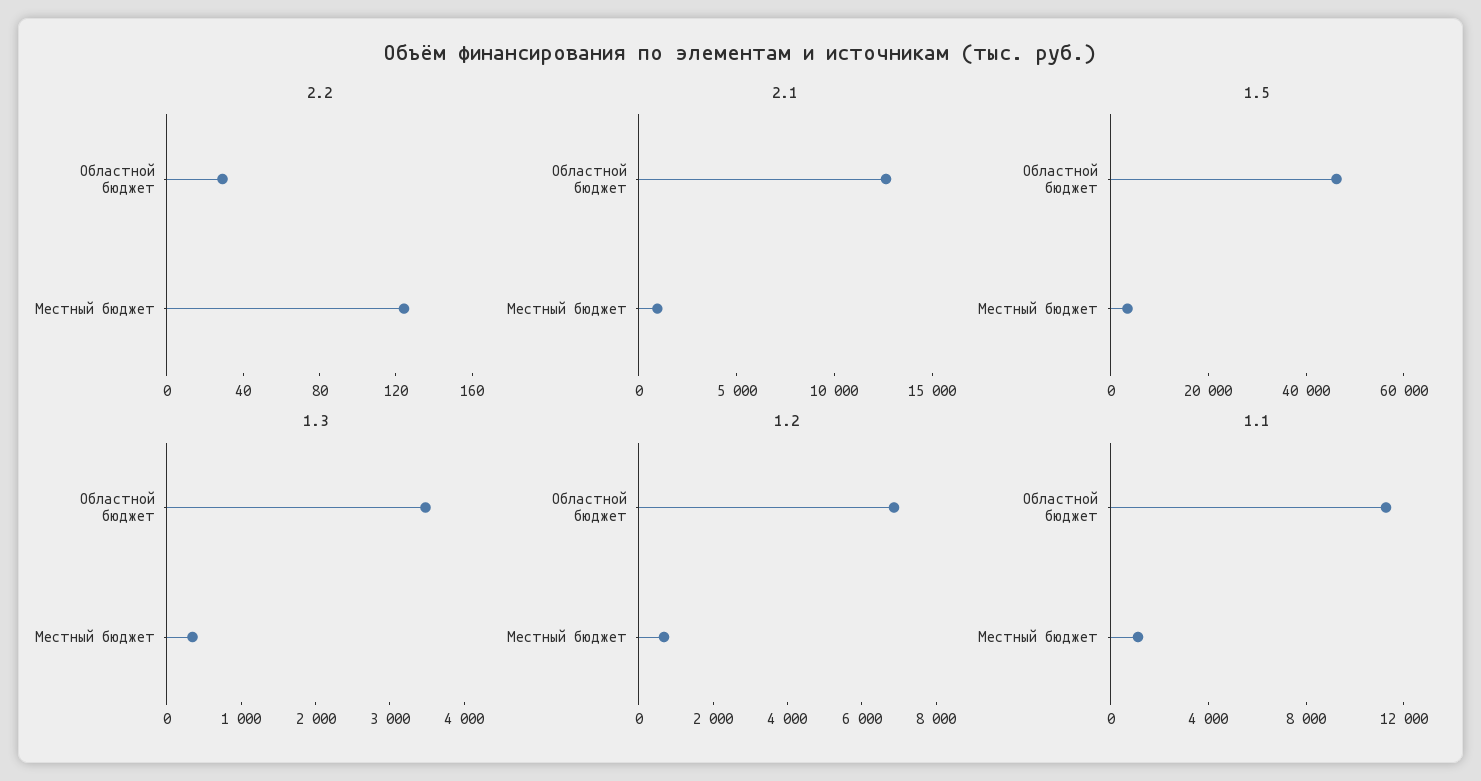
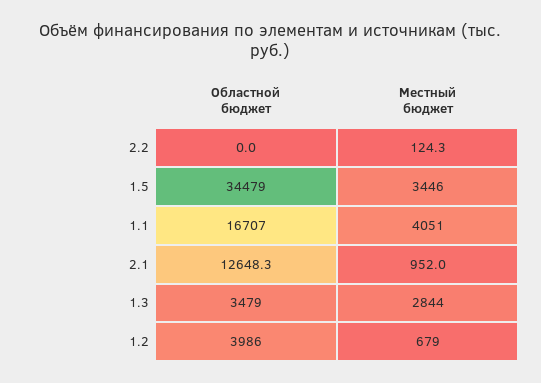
  {
    "2.2": {
-     "Областной бюджет": 30,
+     "Областной бюджет": 0,
      "Местный бюджет": 124.3
    },
    "2.1": {
      "Областной бюджет": 12648.3,
      "Местный бюджет": 952
    },
    "1.5": {
-     "Областной бюджет": 45000,
+     "Областной бюджет": 34479,
      "Местный бюджет": 3446
    },
    "1.3": {
      "Областной бюджет": 3479,
-     "Местный бюджет": 400
+     "Местный бюджет": 2844
    },
    "1.2": {
-     "Областной бюджет": 7000,
+     "Областной бюджет": 3986,
      "Местный бюджет": 679
    },
    "1.1": {
-     "Областной бюджет": 11000,
+     "Областной бюджет": 16707,
-     "Местный бюджет": 1000
+     "Местный бюджет": 4051
    }
  }

